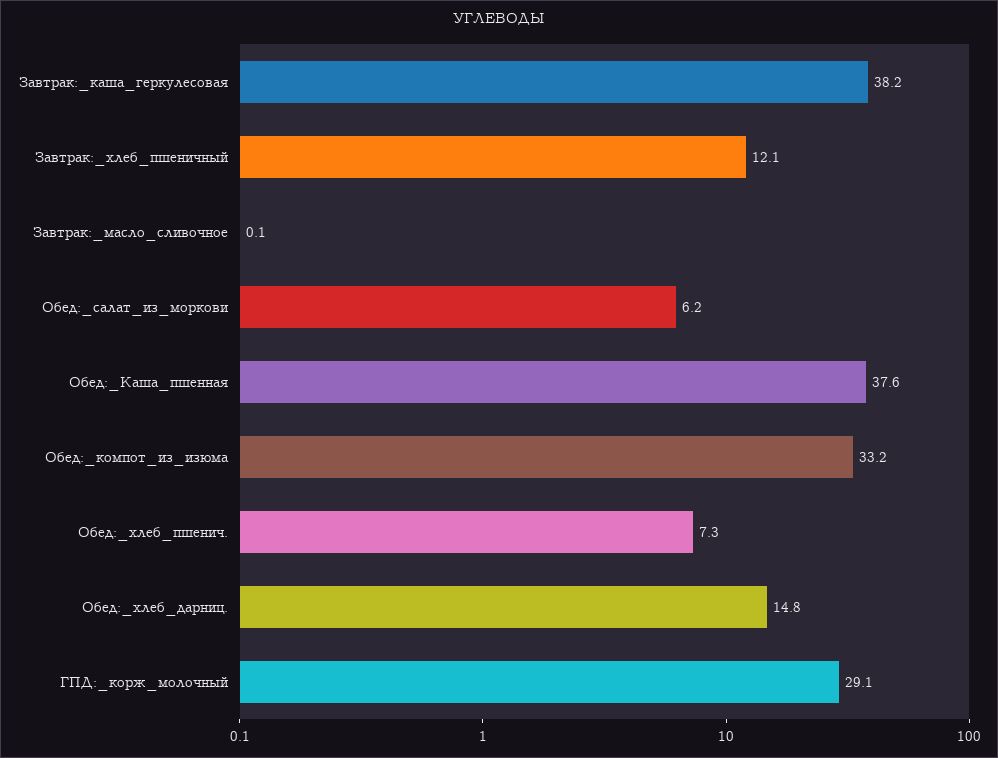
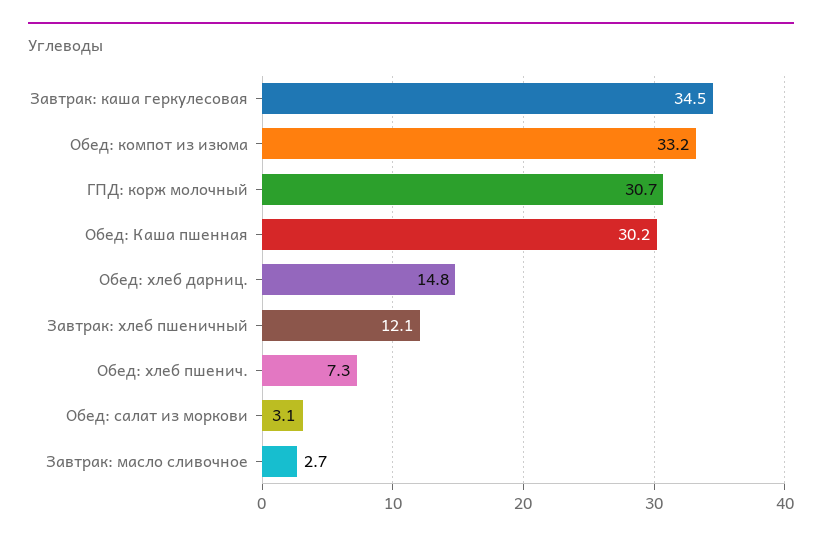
  {
-   "Завтрак:_каша_геркулесовая": 38.2,
+   "Завтрак:_каша_геркулесовая": 34.5,
    "Завтрак:_хлеб_пшеничный": 12.1,
-   "Завтрак:_масло_сливочное": 0.1,
+   "Завтрак:_масло_сливочное": 2.7,
-   "Обед:_салат_из_моркови": 6.2,
+   "Обед:_салат_из_моркови": 3.1,
-   "Обед:_Каша_пшенная": 37.6,
+   "Обед:_Каша_пшенная": 30.2,
    "Обед:_компот_из_изюма": 33.2,
    "Обед:_хлеб_пшенич.": 7.3,
    "Обед:_хлеб_дарниц.": 14.8,
-   "ГПД:_корж_молочный": 29.1
+   "ГПД:_корж_молочный": 30.7
  }

